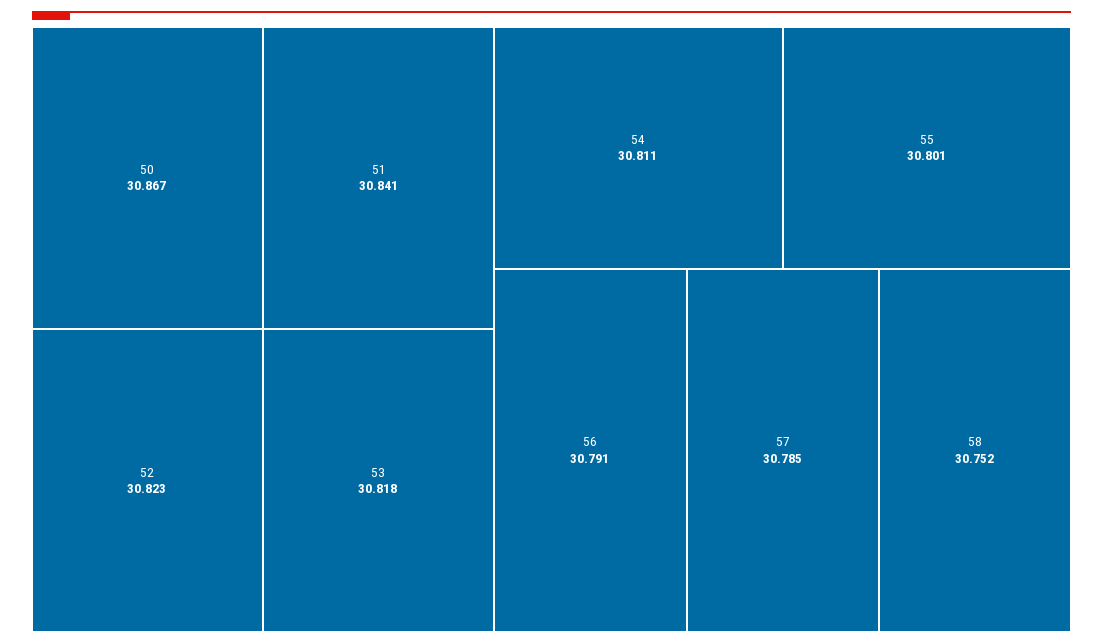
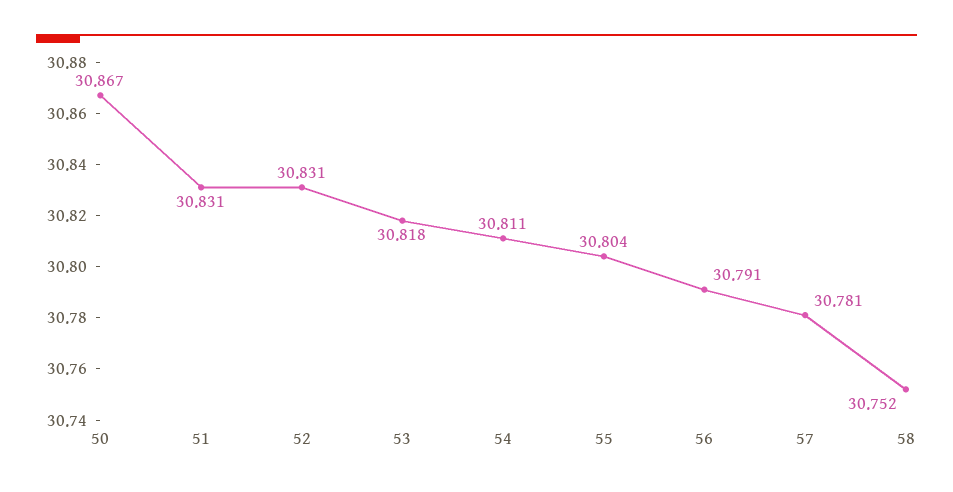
  {
    "50": 30.867,
-   "51": 30.841,
+   "51": 30.831,
-   "52": 30.823,
+   "52": 30.831,
    "53": 30.818,
    "54": 30.811,
-   "55": 30.801,
+   "55": 30.804,
    "56": 30.791,
-   "57": 30.785,
+   "57": 30.781,
    "58": 30.752
  }

